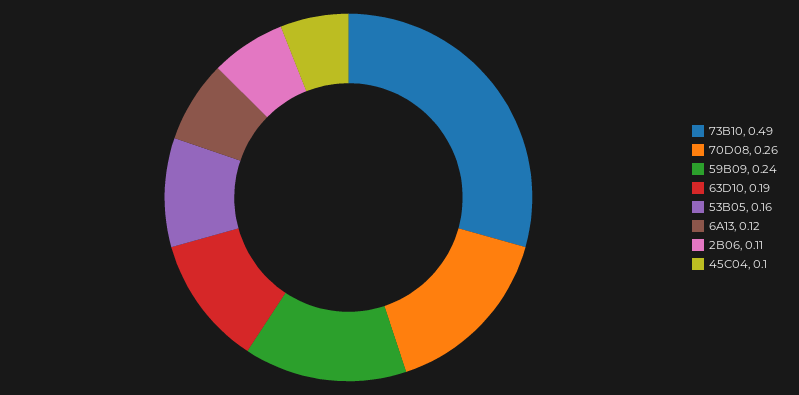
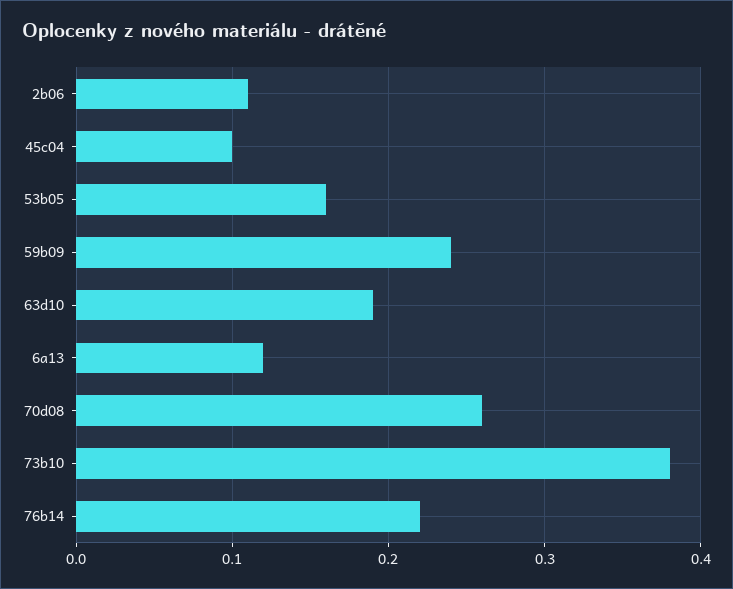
  {
-   "73B10": 0.49,
+   "73B10": 0.38,
    "70D08": 0.26,
    "59B09": 0.24,
    "63D10": 0.19,
    "53B05": 0.16,
    "6A13": 0.12,
    "2B06": 0.11,
-   "45C04": 0.1
+   "45C04": 0.1,
+   "76b14": 0.22
  }

